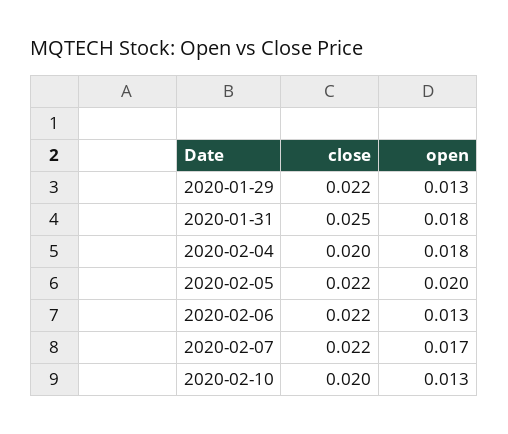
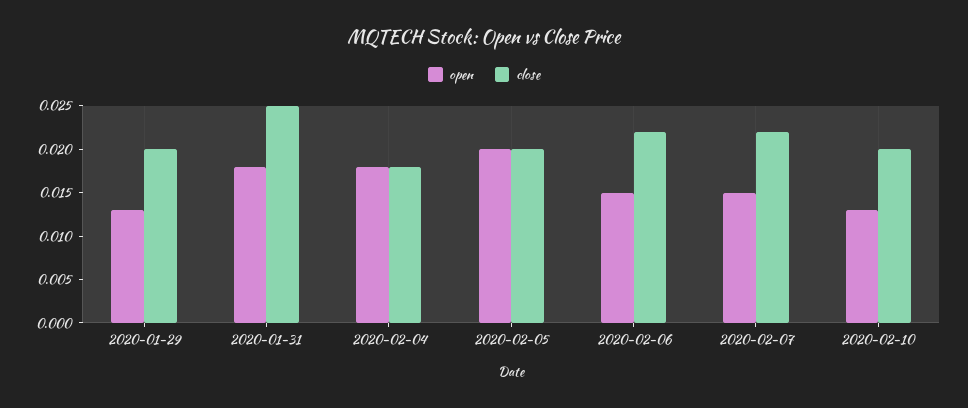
  {
    "close": {
-     "2020-01-29": 0.022,
+     "2020-01-29": 0.02,
      "2020-01-31": 0.025,
-     "2020-02-04": 0.02,
+     "2020-02-04": 0.018,
-     "2020-02-05": 0.022,
+     "2020-02-05": 0.02,
      "2020-02-06": 0.022,
      "2020-02-07": 0.022,
      "2020-02-10": 0.02
    },
    "open": {
      "2020-01-29": 0.013,
      "2020-01-31": 0.018,
      "2020-02-04": 0.018,
      "2020-02-05": 0.02,
-     "2020-02-06": 0.013,
+     "2020-02-06": 0.015,
-     "2020-02-07": 0.017,
+     "2020-02-07": 0.015,
      "2020-02-10": 0.013
    }
  }

